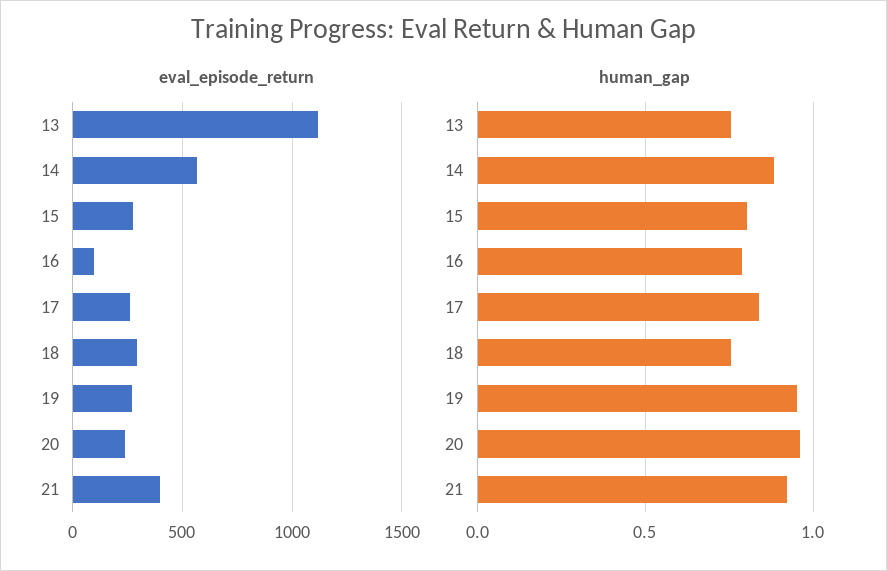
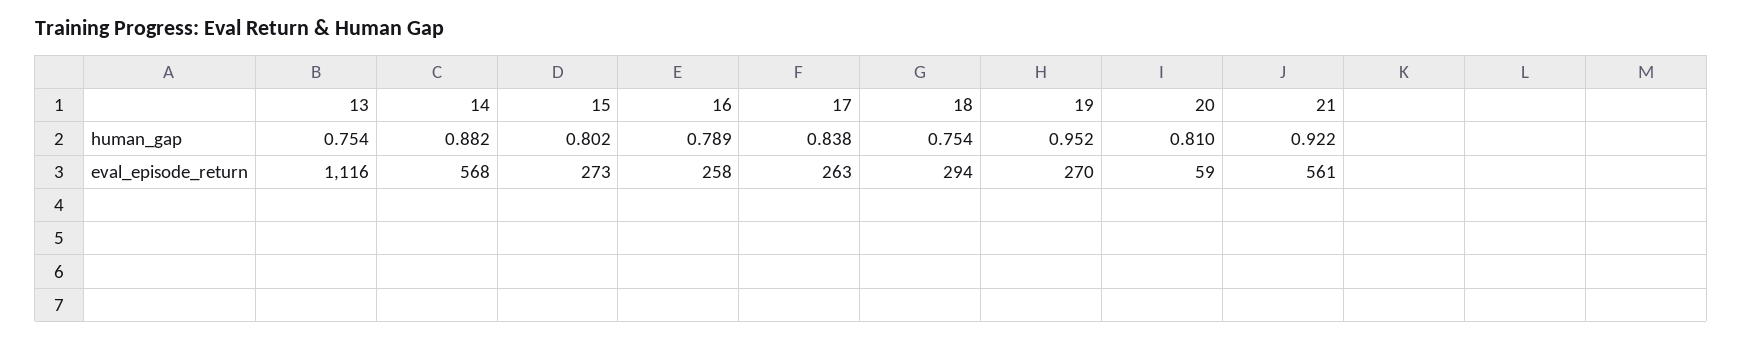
  {
    "eval_episode_return": {
      "13": 1116,
      "14": 568,
      "15": 273,
-     "16": 100,
+     "16": 258,
      "17": 263,
      "18": 294,
      "19": 270,
-     "20": 250,
+     "20": 59,
-     "21": 400
+     "21": 561
    },
    "human_gap": {
      "13": 0.754,
      "14": 0.882,
      "15": 0.802,
      "16": 0.789,
      "17": 0.838,
      "18": 0.754,
      "19": 0.952,
-     "20": 0.95,
+     "20": 0.81,
      "21": 0.922
    }
  }

